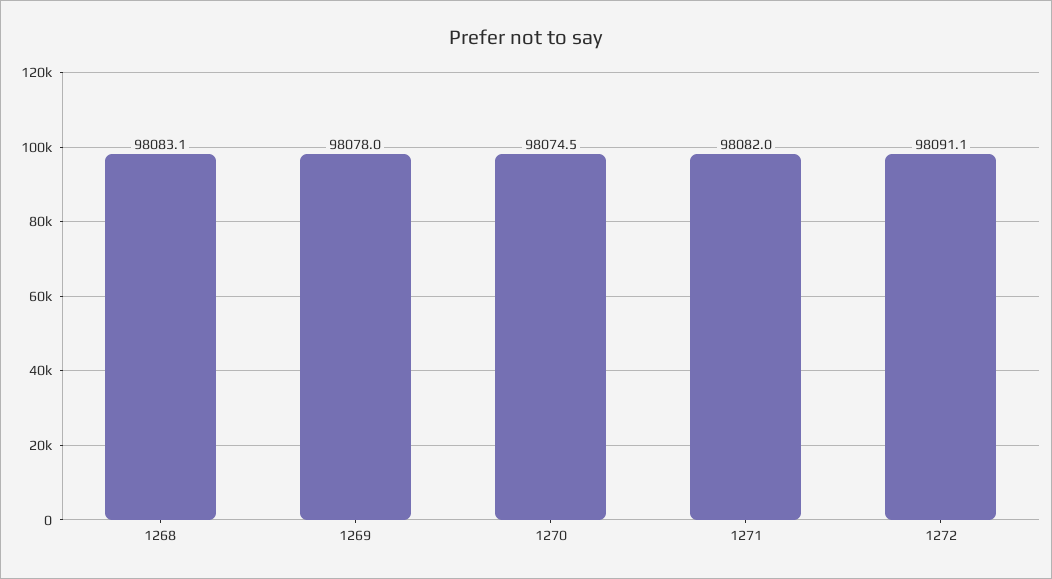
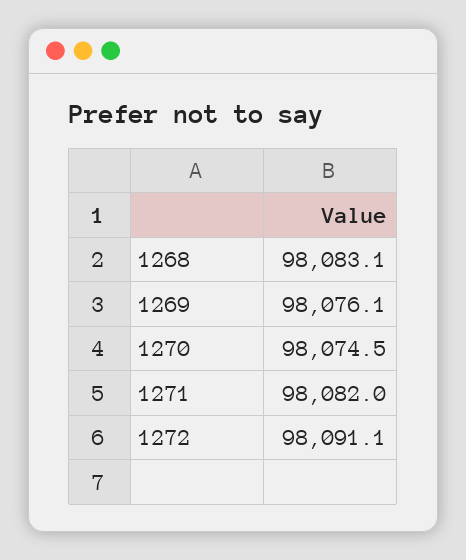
  {
    "1268": 98083.1,
-   "1269": 98078,
+   "1269": 98076.1,
    "1270": 98074.5,
    "1271": 98082,
    "1272": 98091.1
  }

